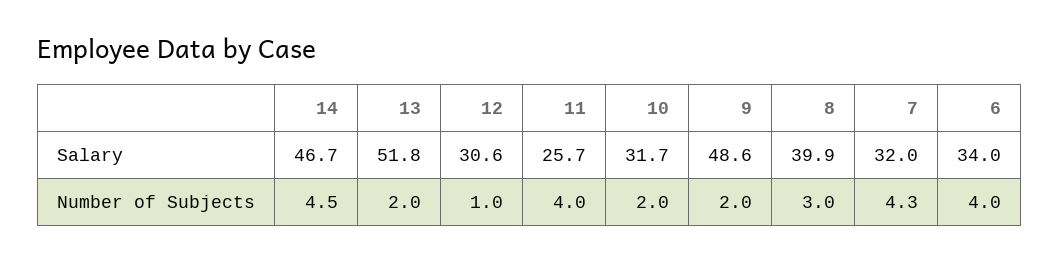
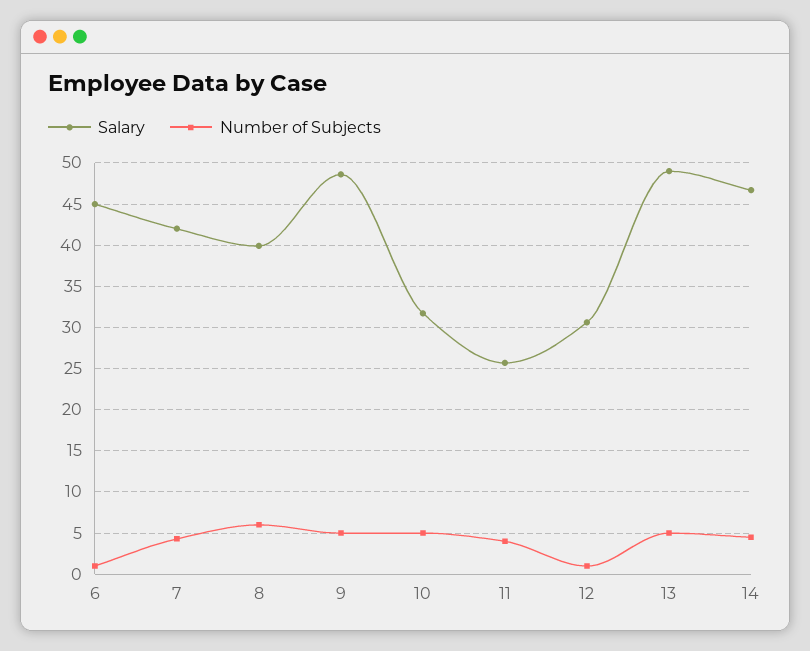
  {
    "Salary": {
      "14": 46.7,
-     "13": 51.8,
+     "13": 49,
      "12": 30.6,
      "11": 25.7,
      "10": 31.7,
      "9": 48.6,
      "8": 39.9,
-     "7": 32,
+     "7": 42,
-     "6": 34
+     "6": 45
    },
    "Number of Subjects": {
      "14": 4.5,
-     "13": 2,
+     "13": 5,
      "12": 1,
      "11": 4,
-     "10": 2,
+     "10": 5,
-     "9": 2,
+     "9": 5,
-     "8": 3,
+     "8": 6,
      "7": 4.3,
-     "6": 4
+     "6": 1
    }
  }

